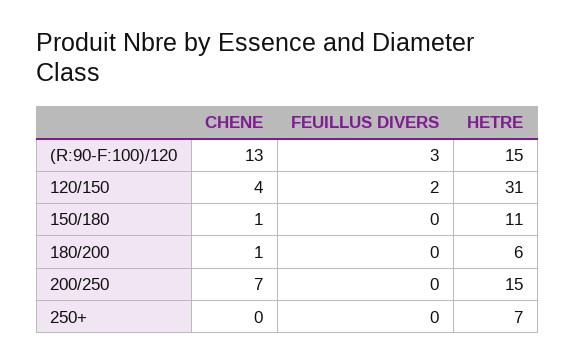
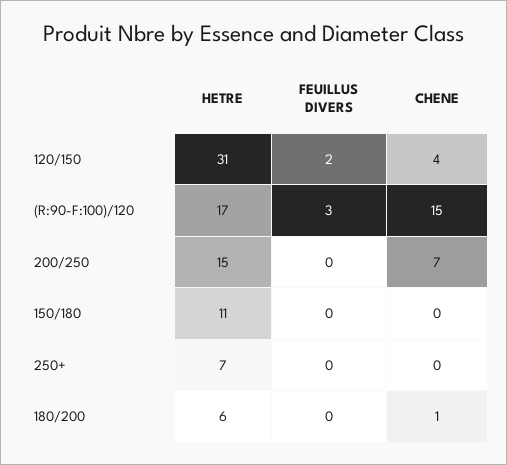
  {
    "CHENE": {
-     "(R:90-F:100)/120": 13,
+     "(R:90-F:100)/120": 15,
      "120/150": 4,
-     "150/180": 1,
+     "150/180": 0,
      "180/200": 1,
      "200/250": 7,
      "250+": 0
    },
    "FEUILLUS DIVERS": {
      "(R:90-F:100)/120": 3,
      "120/150": 2,
      "150/180": 0,
      "180/200": 0,
      "200/250": 0,
      "250+": 0
    },
    "HETRE": {
-     "(R:90-F:100)/120": 15,
+     "(R:90-F:100)/120": 17,
      "120/150": 31,
      "150/180": 11,
      "180/200": 6,
      "200/250": 15,
      "250+": 7
    }
  }

